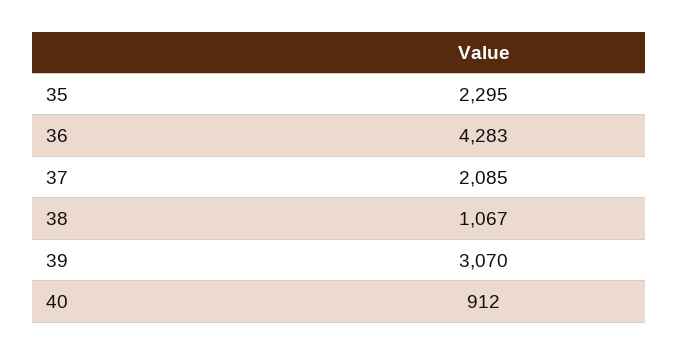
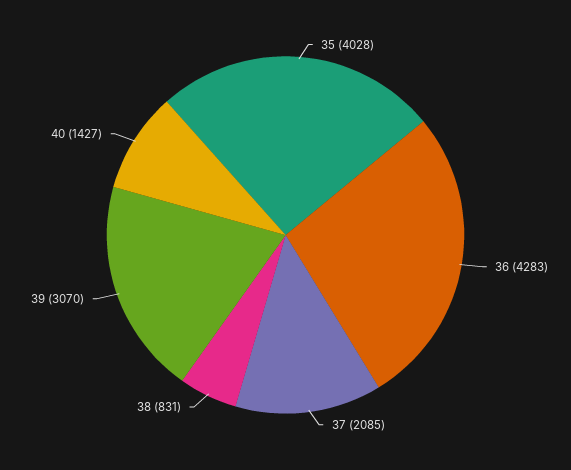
  {
-   "35": 2295,
+   "35": 4028,
    "36": 4283,
    "37": 2085,
-   "38": 1067,
+   "38": 831,
    "39": 3070,
-   "40": 912
+   "40": 1427
  }

